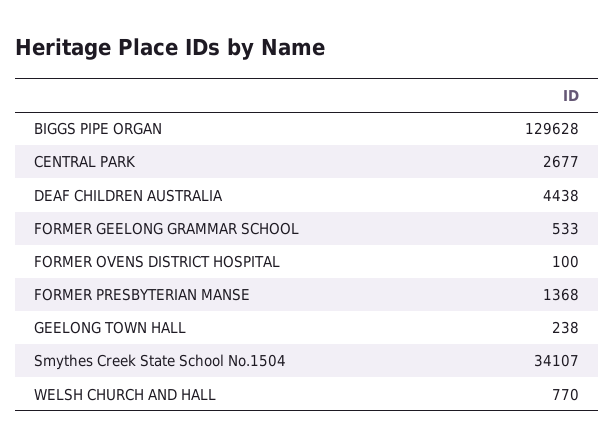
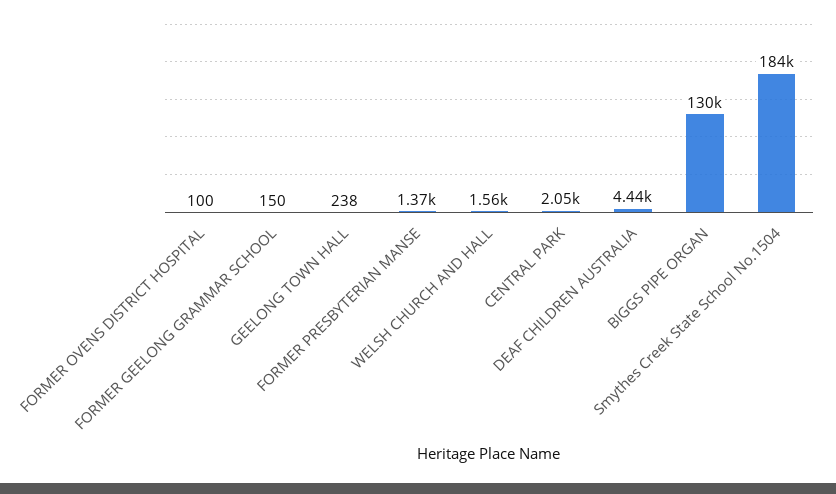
  {
    "BIGGS PIPE ORGAN": 129628,
-   "CENTRAL PARK": 2677,
+   "CENTRAL PARK": 2050,
    "DEAF CHILDREN AUSTRALIA": 4438,
-   "FORMER GEELONG GRAMMAR SCHOOL": 533,
+   "FORMER GEELONG GRAMMAR SCHOOL": 150,
    "FORMER OVENS DISTRICT HOSPITAL": 100,
    "FORMER PRESBYTERIAN MANSE": 1368,
    "GEELONG TOWN HALL": 238,
-   "Smythes Creek State School No.1504": 34107,
+   "Smythes Creek State School No.1504": 184000,
-   "WELSH CHURCH AND HALL": 770
+   "WELSH CHURCH AND HALL": 1560
  }

